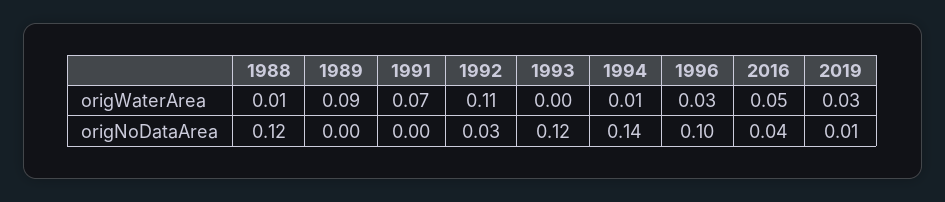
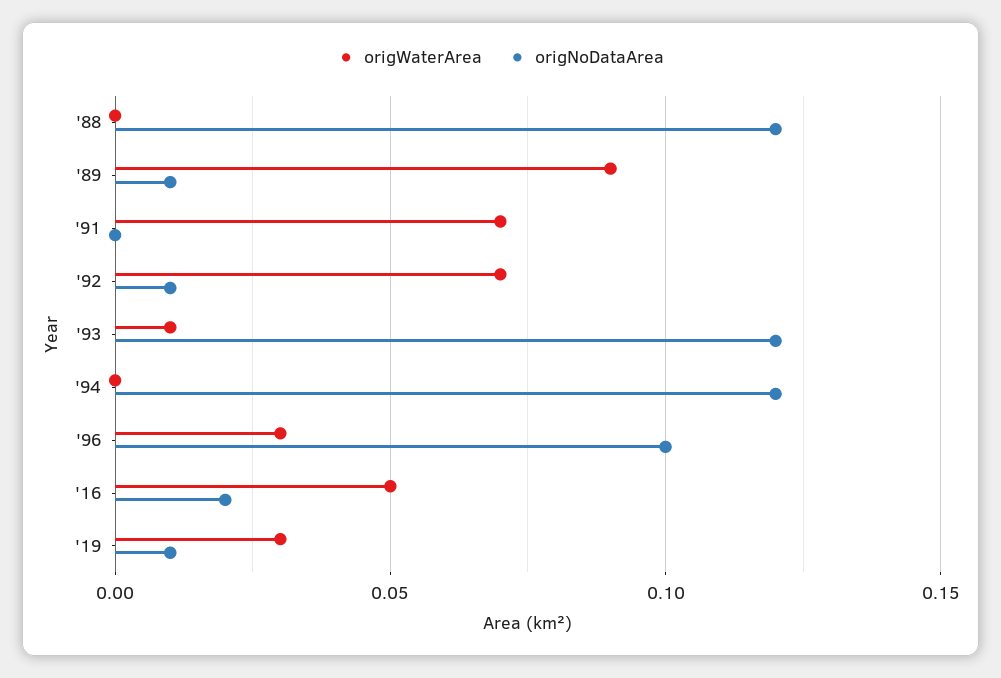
  {
    "origWaterArea": {
-     "1988": 0.01,
+     "1988": 0,
      "1989": 0.09,
      "1991": 0.07,
-     "1992": 0.11,
+     "1992": 0.07,
-     "1993": 0,
+     "1993": 0.01,
-     "1994": 0.01,
+     "1994": 0,
      "1996": 0.03,
      "2016": 0.05,
      "2019": 0.03
    },
    "origNoDataArea": {
      "1988": 0.12,
-     "1989": 0,
+     "1989": 0.01,
      "1991": 0,
-     "1992": 0.03,
+     "1992": 0.01,
      "1993": 0.12,
-     "1994": 0.14,
+     "1994": 0.12,
      "1996": 0.1,
-     "2016": 0.04,
+     "2016": 0.02,
      "2019": 0.01
    }
  }

